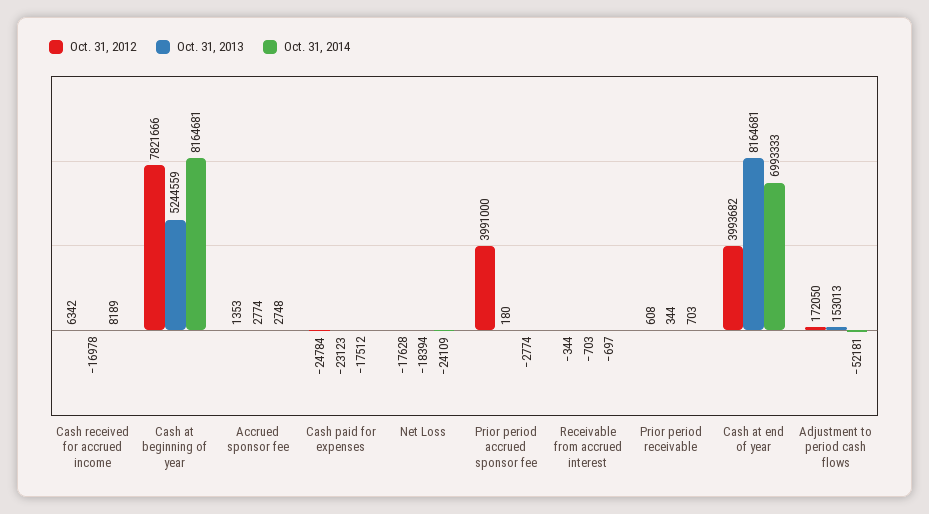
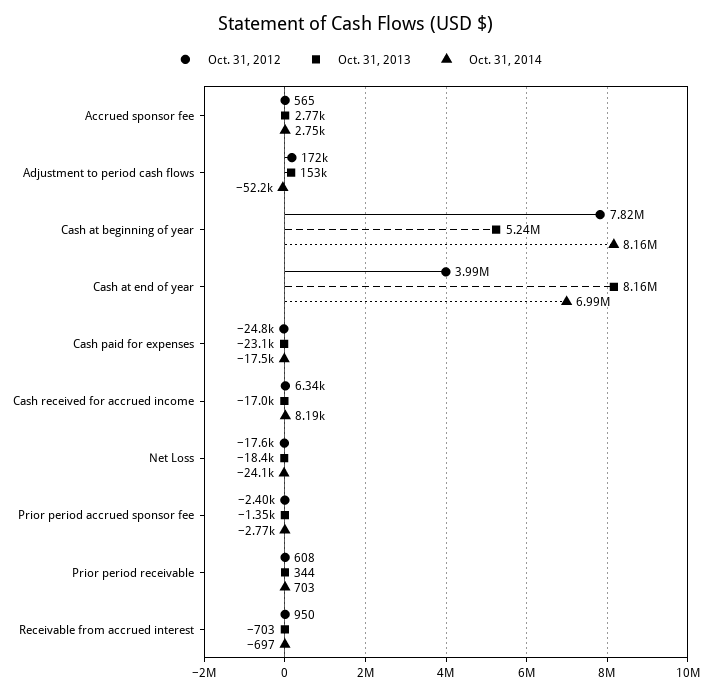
  {
    "Oct. 31, 2012": {
      "Cash received for accrued income": 6342,
      "Cash at beginning of year": 7821666,
-     "Accrued sponsor fee": 1353,
+     "Accrued sponsor fee": 565,
      "Cash paid for expenses": -24784,
      "Net Loss": -17628,
-     "Prior period accrued sponsor fee": 3991000,
+     "Prior period accrued sponsor fee": -2400,
-     "Receivable from accrued interest": -344,
+     "Receivable from accrued interest": 950,
      "Prior period receivable": 608,
      "Cash at end of year": 3993682,
      "Adjustment to period cash flows": 172050
    },
    "Oct. 31, 2013": {
      "Cash received for accrued income": -16978,
      "Cash at beginning of year": 5244559,
      "Accrued sponsor fee": 2774,
      "Cash paid for expenses": -23123,
      "Net Loss": -18394,
-     "Prior period accrued sponsor fee": 180,
+     "Prior period accrued sponsor fee": -1350,
      "Receivable from accrued interest": -703,
      "Prior period receivable": 344,
      "Cash at end of year": 8164681,
      "Adjustment to period cash flows": 153013
    },
    "Oct. 31, 2014": {
      "Cash received for accrued income": 8189,
      "Cash at beginning of year": 8164681,
      "Accrued sponsor fee": 2748,
      "Cash paid for expenses": -17512,
      "Net Loss": -24109,
      "Prior period accrued sponsor fee": -2774,
      "Receivable from accrued interest": -697,
      "Prior period receivable": 703,
      "Cash at end of year": 6993333,
      "Adjustment to period cash flows": -52181
    }
  }

